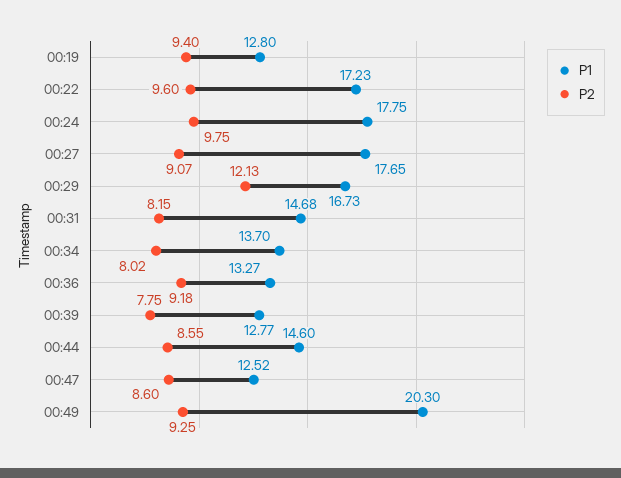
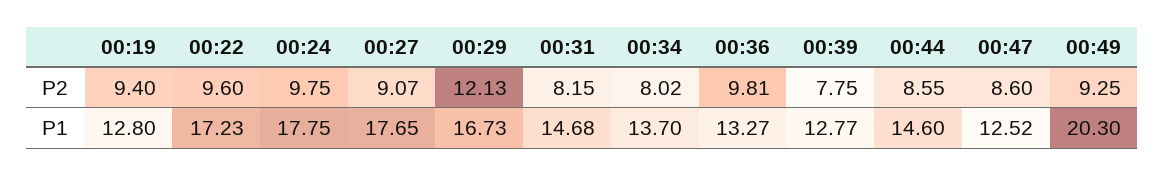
  {
    "P1": {
      "00:19": 12.8,
      "00:22": 17.23,
      "00:24": 17.75,
      "00:27": 17.65,
      "00:29": 16.73,
      "00:31": 14.68,
      "00:34": 13.7,
      "00:36": 13.27,
      "00:39": 12.77,
      "00:44": 14.6,
      "00:47": 12.52,
      "00:49": 20.3
    },
    "P2": {
      "00:19": 9.4,
      "00:22": 9.6,
      "00:24": 9.75,
      "00:27": 9.07,
      "00:29": 12.13,
      "00:31": 8.15,
      "00:34": 8.02,
-     "00:36": 9.18,
+     "00:36": 9.81,
      "00:39": 7.75,
      "00:44": 8.55,
      "00:47": 8.6,
      "00:49": 9.25
    }
  }

